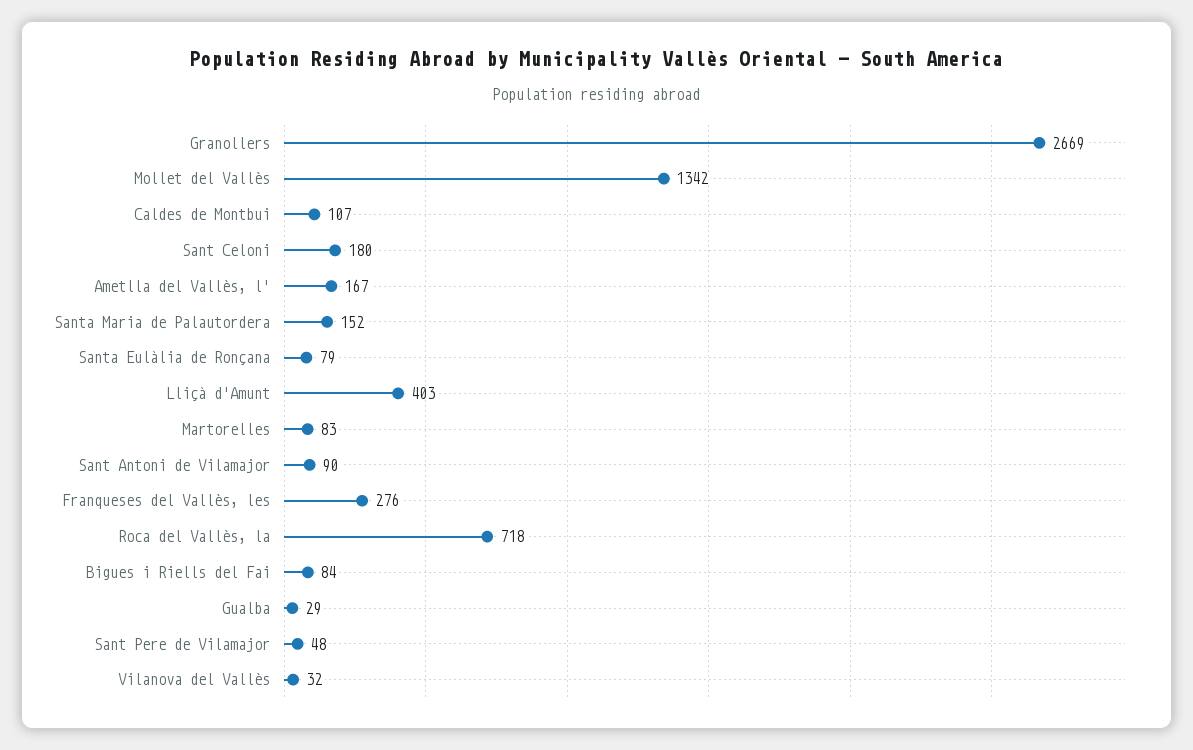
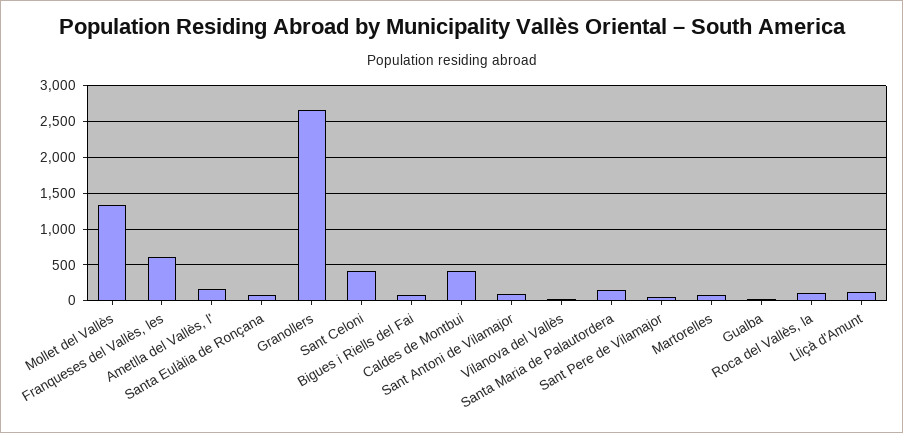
  {
    "Granollers": 2669,
    "Mollet del Vallès": 1342,
-   "Caldes de Montbui": 107,
+   "Caldes de Montbui": 400,
-   "Sant Celoni": 180,
+   "Sant Celoni": 400,
    "Ametlla del Vallès, l'": 167,
    "Santa Maria de Palautordera": 152,
    "Santa Eulàlia de Ronçana": 79,
-   "Lliçà d'Amunt": 403,
+   "Lliçà d'Amunt": 100,
    "Martorelles": 83,
    "Sant Antoni de Vilamajor": 90,
-   "Franqueses del Vallès, les": 276,
+   "Franqueses del Vallès, les": 600,
-   "Roca del Vallès, la": 718,
+   "Roca del Vallès, la": 100,
    "Bigues i Riells del Fai": 84,
    "Gualba": 29,
    "Sant Pere de Vilamajor": 48,
    "Vilanova del Vallès": 32
  }

